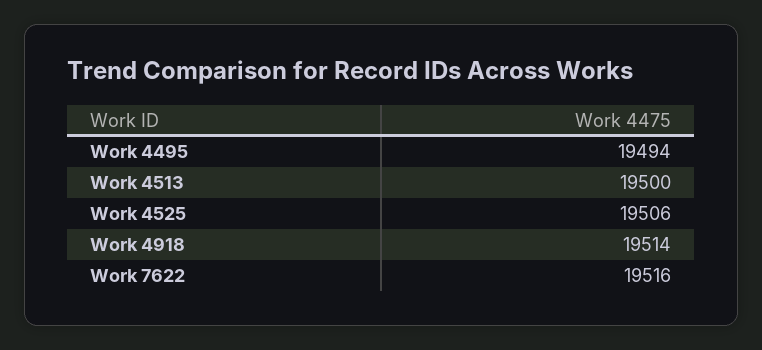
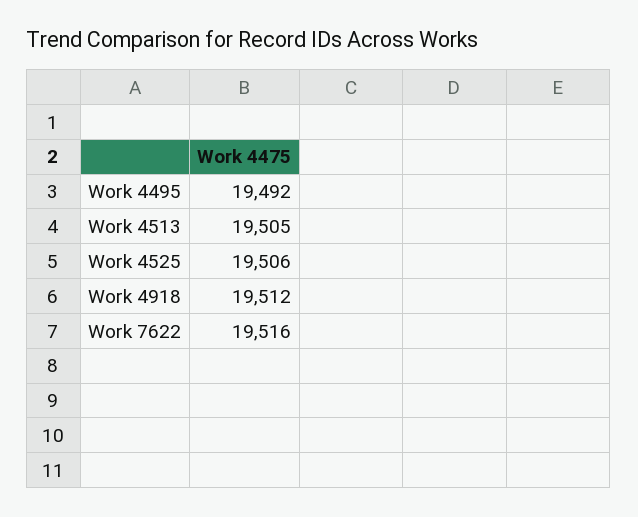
  {
-   "Work 4495": 19494,
+   "Work 4495": 19492,
-   "Work 4513": 19500,
+   "Work 4513": 19505,
    "Work 4525": 19506,
-   "Work 4918": 19514,
+   "Work 4918": 19512,
    "Work 7622": 19516
  }

